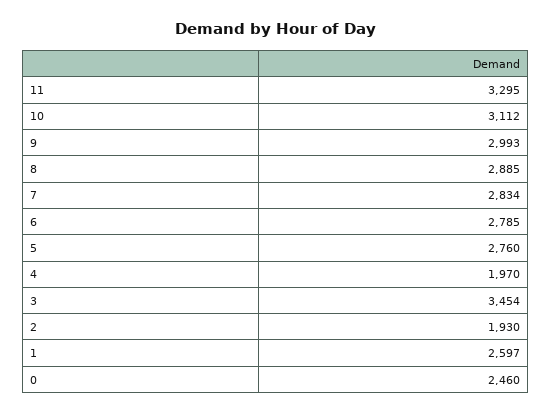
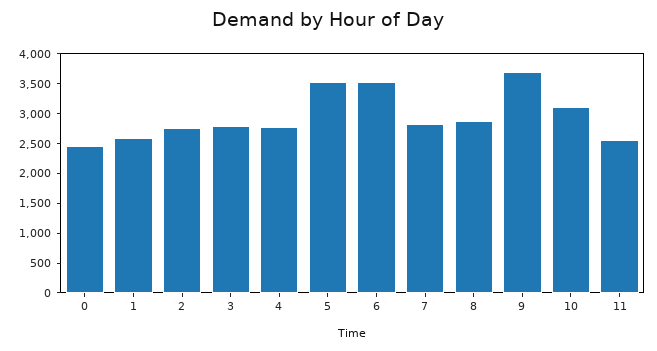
  {
-   "11": 3295,
+   "11": 2500,
    "10": 3112,
-   "9": 2993,
+   "9": 3750,
    "8": 2885,
    "7": 2834,
-   "6": 2785,
+   "6": 3500,
-   "5": 2760,
+   "5": 3500,
-   "4": 1970,
+   "4": 2750,
-   "3": 3454,
+   "3": 2750,
-   "2": 1930,
+   "2": 2750,
    "1": 2597,
    "0": 2460
  }

